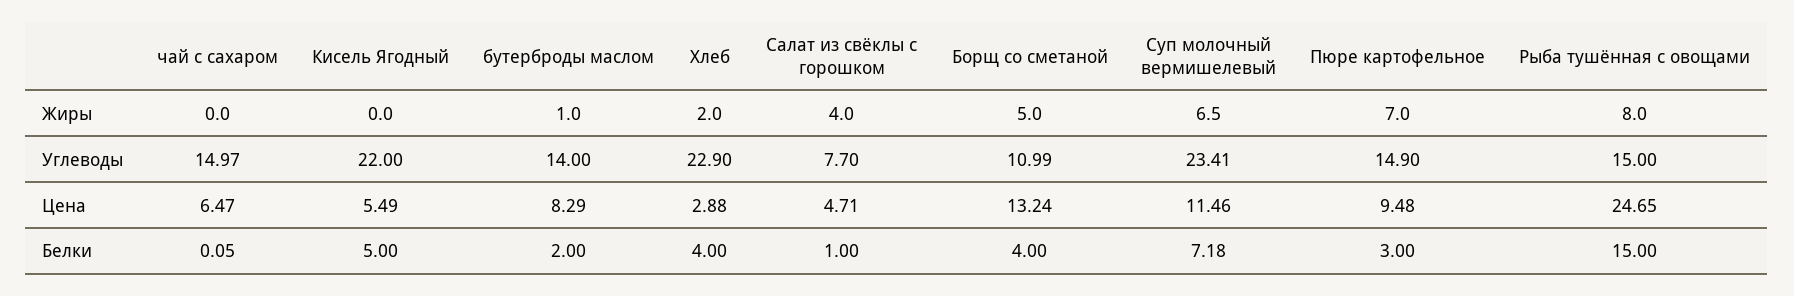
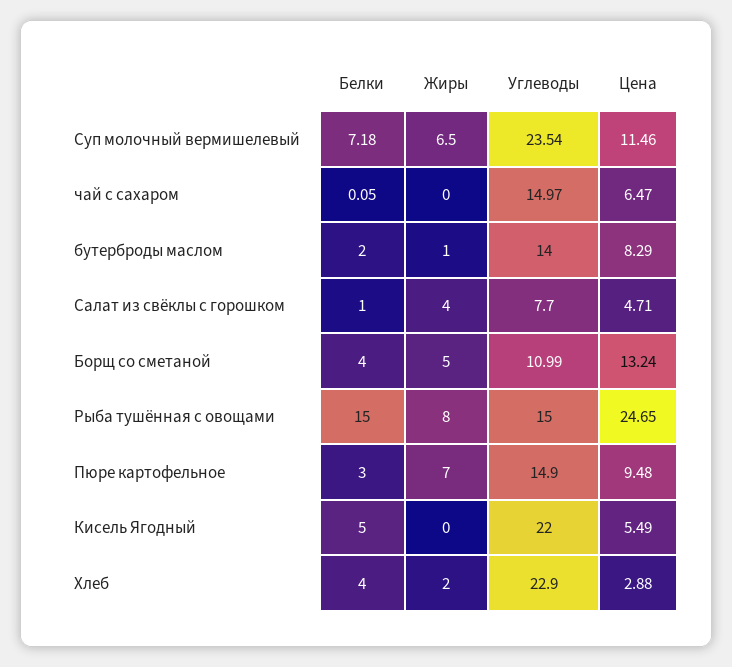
  {
    "чай с сахаром": {
      "Жиры": 0,
      "Углеводы": 14.97,
      "Цена": 6.47,
      "Белки": 0.05
    },
    "Кисель Ягодный": {
      "Жиры": 0,
      "Углеводы": 22,
      "Цена": 5.49,
      "Белки": 5
    },
    "бутерброды маслом": {
      "Жиры": 1,
      "Углеводы": 14,
      "Цена": 8.29,
      "Белки": 2
    },
    "Хлеб": {
      "Жиры": 2,
      "Углеводы": 22.9,
      "Цена": 2.88,
      "Белки": 4
    },
    "Салат из свёклы с горошком": {
      "Жиры": 4,
      "Углеводы": 7.7,
      "Цена": 4.71,
      "Белки": 1
    },
    "Борщ со сметаной": {
      "Жиры": 5,
      "Углеводы": 10.99,
      "Цена": 13.24,
      "Белки": 4
    },
    "Суп молочный вермишелевый": {
      "Жиры": 6.5,
-     "Углеводы": 23.41,
+     "Углеводы": 23.54,
      "Цена": 11.46,
      "Белки": 7.18
    },
    "Пюре картофельное": {
      "Жиры": 7,
      "Углеводы": 14.9,
      "Цена": 9.48,
      "Белки": 3
    },
    "Рыба тушённая с овощами": {
      "Жиры": 8,
      "Углеводы": 15,
      "Цена": 24.65,
      "Белки": 15
    }
  }

